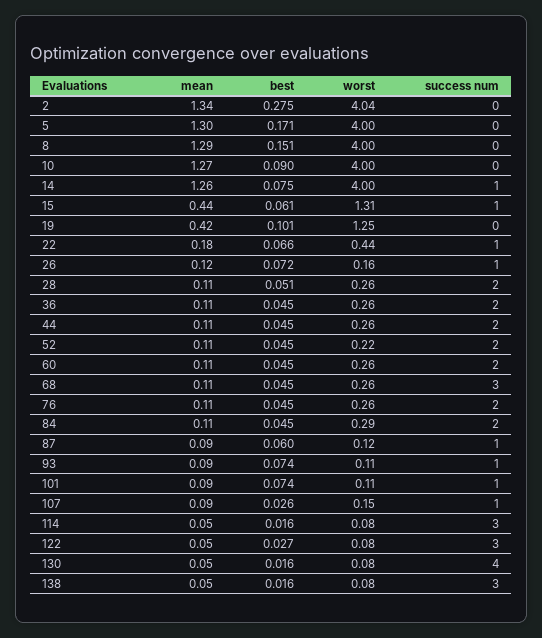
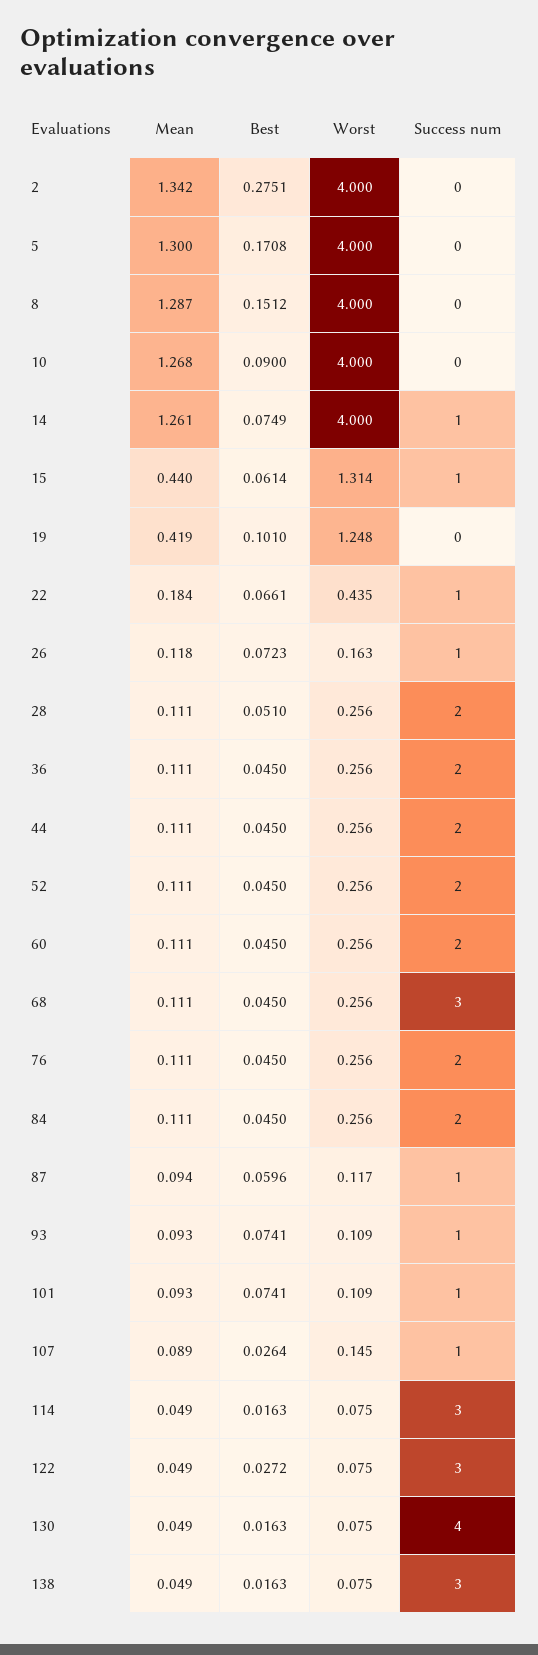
  {
    "mean": {
      "2": 1.342,
      "5": 1.3,
      "8": 1.287,
      "10": 1.268,
      "14": 1.261,
      "15": 0.44,
      "19": 0.419,
      "22": 0.184,
      "26": 0.118,
      "28": 0.111,
      "36": 0.111,
      "44": 0.111,
      "52": 0.111,
      "60": 0.111,
      "68": 0.111,
      "76": 0.111,
      "84": 0.111,
      "87": 0.094,
      "93": 0.093,
      "101": 0.093,
      "107": 0.089,
      "114": 0.049,
      "122": 0.049,
      "130": 0.049,
      "138": 0.049
    },
    "best": {
      "2": 0.2751,
      "5": 0.1708,
      "8": 0.1512,
      "10": 0.09,
      "14": 0.0749,
      "15": 0.0614,
      "19": 0.101,
      "22": 0.0661,
      "26": 0.0723,
      "28": 0.051,
      "36": 0.045,
      "44": 0.045,
      "52": 0.045,
      "60": 0.045,
      "68": 0.045,
      "76": 0.045,
      "84": 0.045,
      "87": 0.0596,
      "93": 0.0741,
      "101": 0.0741,
      "107": 0.0264,
      "114": 0.0163,
      "122": 0.0272,
      "130": 0.0163,
      "138": 0.0163
    },
    "worst": {
-     "2": 4.04,
+     "2": 4,
      "5": 4,
      "8": 4,
      "10": 4,
      "14": 4,
      "15": 1.314,
      "19": 1.248,
      "22": 0.435,
      "26": 0.163,
      "28": 0.256,
      "36": 0.256,
      "44": 0.256,
-     "52": 0.22,
+     "52": 0.256,
      "60": 0.256,
      "68": 0.256,
      "76": 0.256,
-     "84": 0.29,
+     "84": 0.256,
      "87": 0.117,
      "93": 0.109,
      "101": 0.109,
      "107": 0.145,
      "114": 0.075,
      "122": 0.075,
      "130": 0.075,
      "138": 0.075
    },
    "success num": {
      "2": 0,
      "5": 0,
      "8": 0,
      "10": 0,
      "14": 1,
      "15": 1,
      "19": 0,
      "22": 1,
      "26": 1,
      "28": 2,
      "36": 2,
      "44": 2,
      "52": 2,
      "60": 2,
      "68": 3,
      "76": 2,
      "84": 2,
      "87": 1,
      "93": 1,
      "101": 1,
      "107": 1,
      "114": 3,
      "122": 3,
      "130": 4,
      "138": 3
    }
  }

